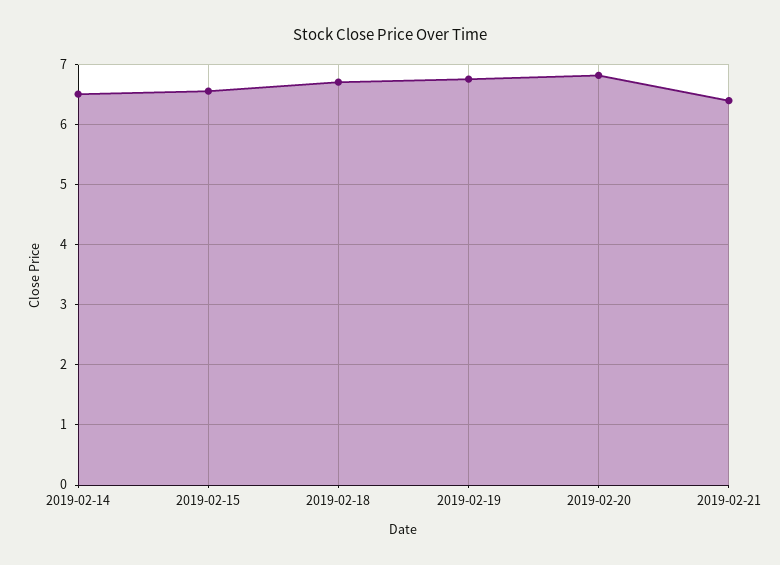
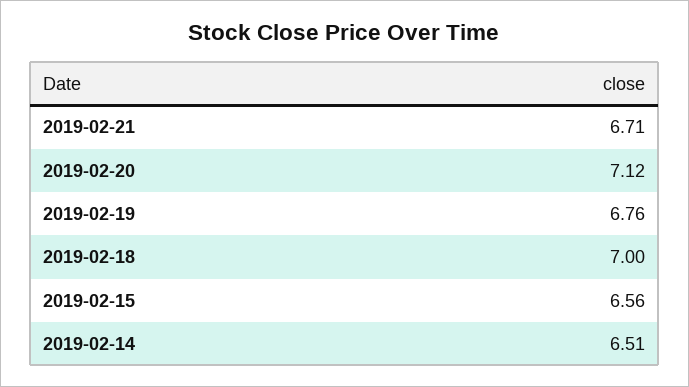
  {
    "2019-02-14": 6.51,
    "2019-02-15": 6.56,
-   "2019-02-18": 6.7,
+   "2019-02-18": 7,
    "2019-02-19": 6.76,
-   "2019-02-20": 6.8,
+   "2019-02-20": 7.12,
-   "2019-02-21": 6.4
+   "2019-02-21": 6.71
  }

